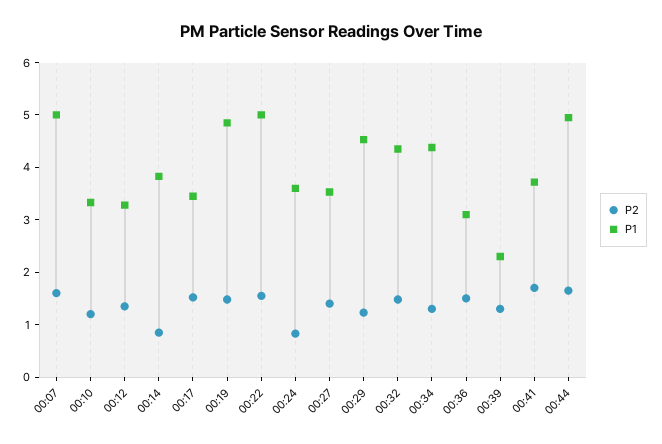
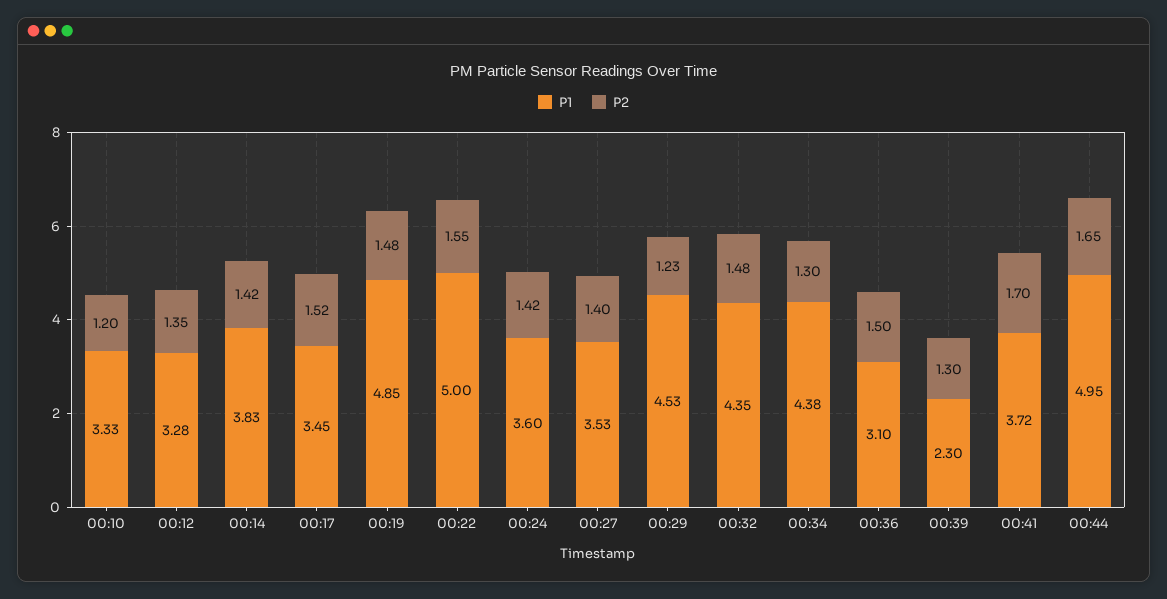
  {
    "P2": {
-     "00:07": 1.6,
      "00:10": 1.2,
      "00:12": 1.35,
-     "00:14": 0.8,
+     "00:14": 1.42,
      "00:17": 1.52,
      "00:19": 1.48,
      "00:22": 1.55,
-     "00:24": 0.8,
+     "00:24": 1.42,
      "00:27": 1.4,
      "00:29": 1.23,
      "00:32": 1.48,
      "00:34": 1.3,
      "00:36": 1.5,
      "00:39": 1.3,
      "00:41": 1.7,
      "00:44": 1.65
    },
    "P1": {
-     "00:07": 5,
      "00:10": 3.33,
      "00:12": 3.28,
      "00:14": 3.83,
      "00:17": 3.45,
      "00:19": 4.85,
      "00:22": 5,
      "00:24": 3.6,
      "00:27": 3.53,
      "00:29": 4.53,
      "00:32": 4.35,
      "00:34": 4.38,
      "00:36": 3.1,
      "00:39": 2.3,
      "00:41": 3.72,
      "00:44": 4.95
    }
  }

